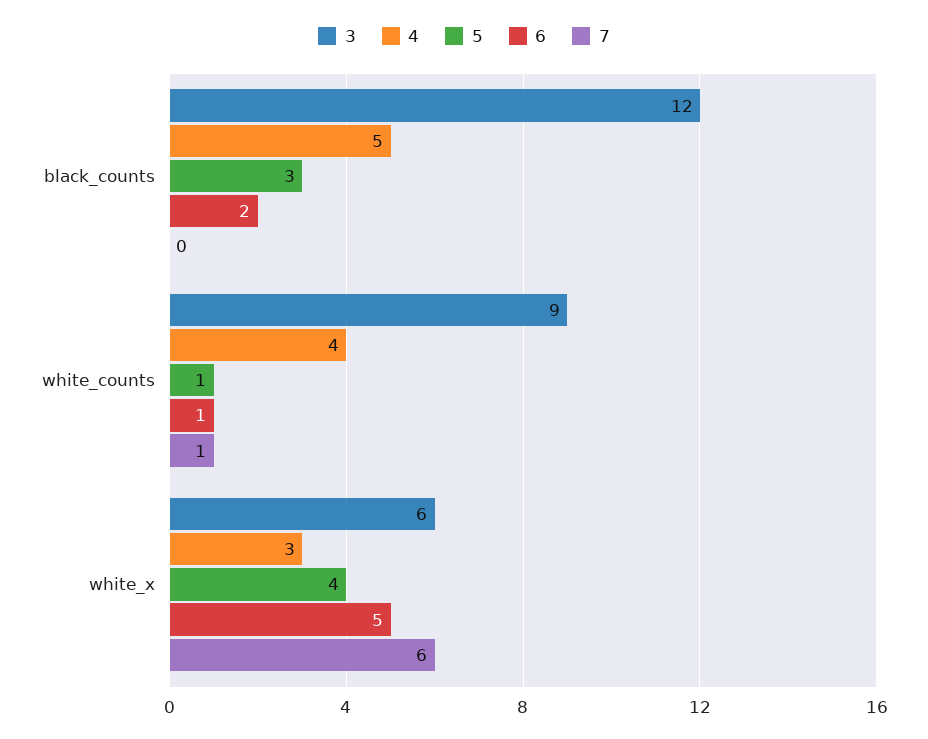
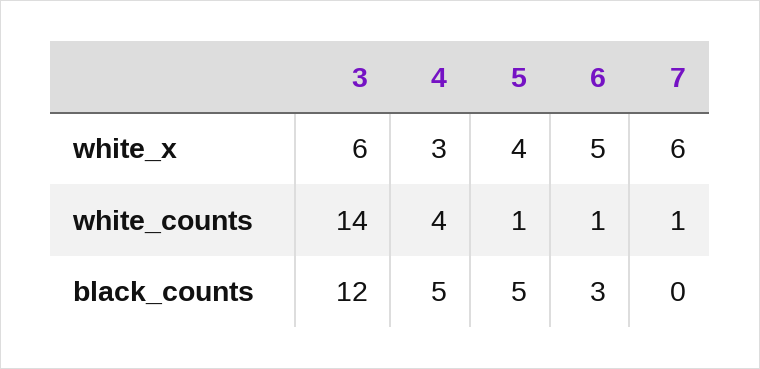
  {
    "3": {
      "black_counts": 12,
-     "white_counts": 9,
+     "white_counts": 14,
      "white_x": 6
    },
    "4": {
      "black_counts": 5,
      "white_counts": 4,
      "white_x": 3
    },
    "5": {
-     "black_counts": 3,
+     "black_counts": 5,
      "white_counts": 1,
      "white_x": 4
    },
    "6": {
-     "black_counts": 2,
+     "black_counts": 3,
      "white_counts": 1,
      "white_x": 5
    },
    "7": {
      "black_counts": 0,
      "white_counts": 1,
      "white_x": 6
    }
  }

